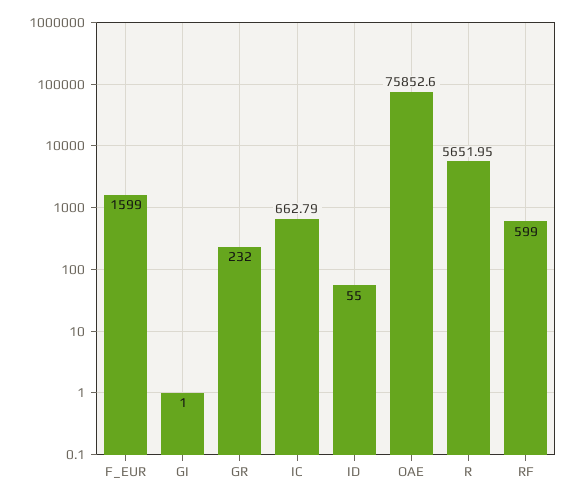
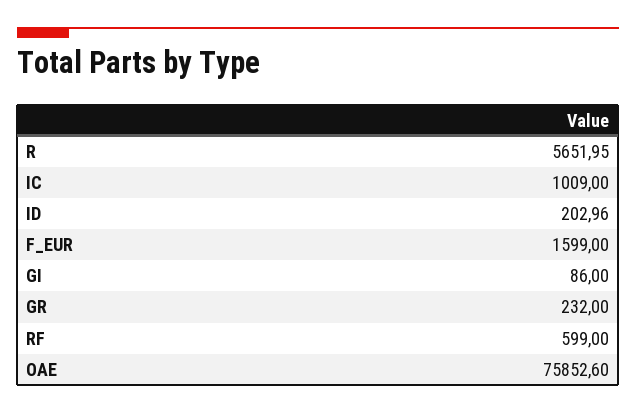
  {
    "F_EUR": 1599,
-   "GI": 1,
+   "GI": 86,
    "GR": 232,
-   "IC": 662.79,
+   "IC": 1009,
-   "ID": 55,
+   "ID": 202.96,
    "OAE": 75852.6,
    "R": 5651.95,
    "RF": 599
  }

